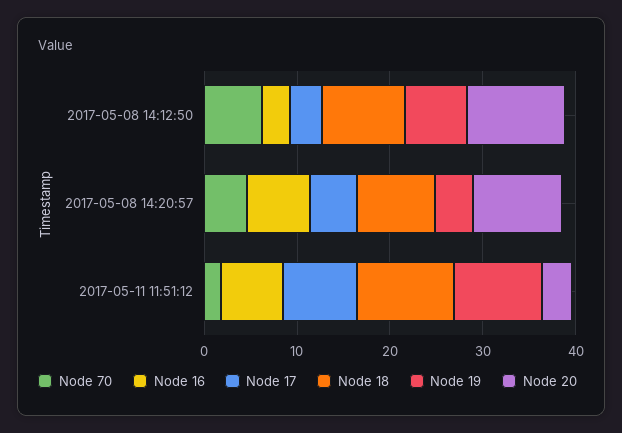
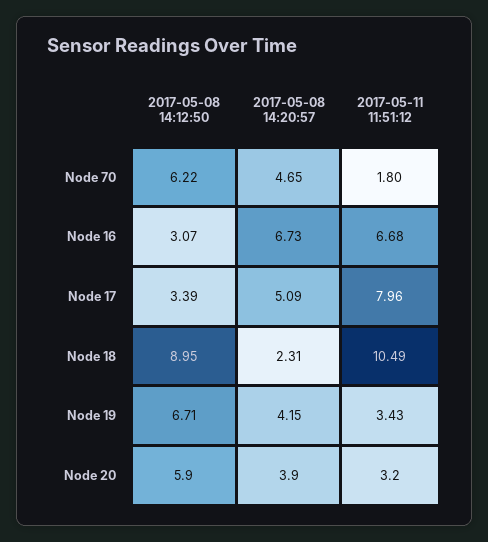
  {
    "Node 70": {
      "2017-05-08 14:12:50": 6.22,
      "2017-05-08 14:20:57": 4.65,
      "2017-05-11 11:51:12": 1.8
    },
    "Node 16": {
      "2017-05-08 14:12:50": 3.07,
      "2017-05-08 14:20:57": 6.73,
      "2017-05-11 11:51:12": 6.68
    },
    "Node 17": {
      "2017-05-08 14:12:50": 3.39,
      "2017-05-08 14:20:57": 5.09,
      "2017-05-11 11:51:12": 7.96
    },
    "Node 18": {
      "2017-05-08 14:12:50": 8.95,
-     "2017-05-08 14:20:57": 8,
+     "2017-05-08 14:20:57": 2.31,
      "2017-05-11 11:51:12": 10.49
    },
    "Node 19": {
      "2017-05-08 14:12:50": 6.71,
      "2017-05-08 14:20:57": 4.15,
-     "2017-05-11 11:51:12": 10
+     "2017-05-11 11:51:12": 3.43
    },
    "Node 20": {
-     "2017-05-08 14:12:50": 10,
+     "2017-05-08 14:12:50": 5.9,
-     "2017-05-08 14:20:57": 10,
+     "2017-05-08 14:20:57": 3.9,
      "2017-05-11 11:51:12": 3.2
    }
  }

